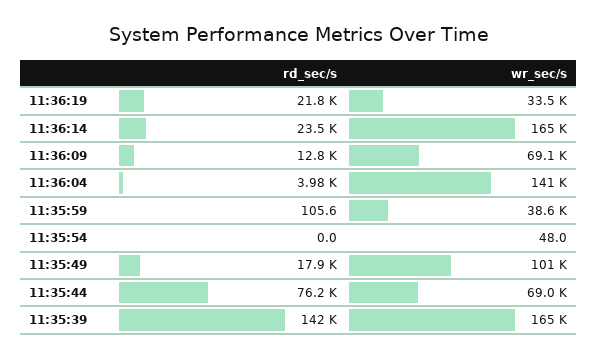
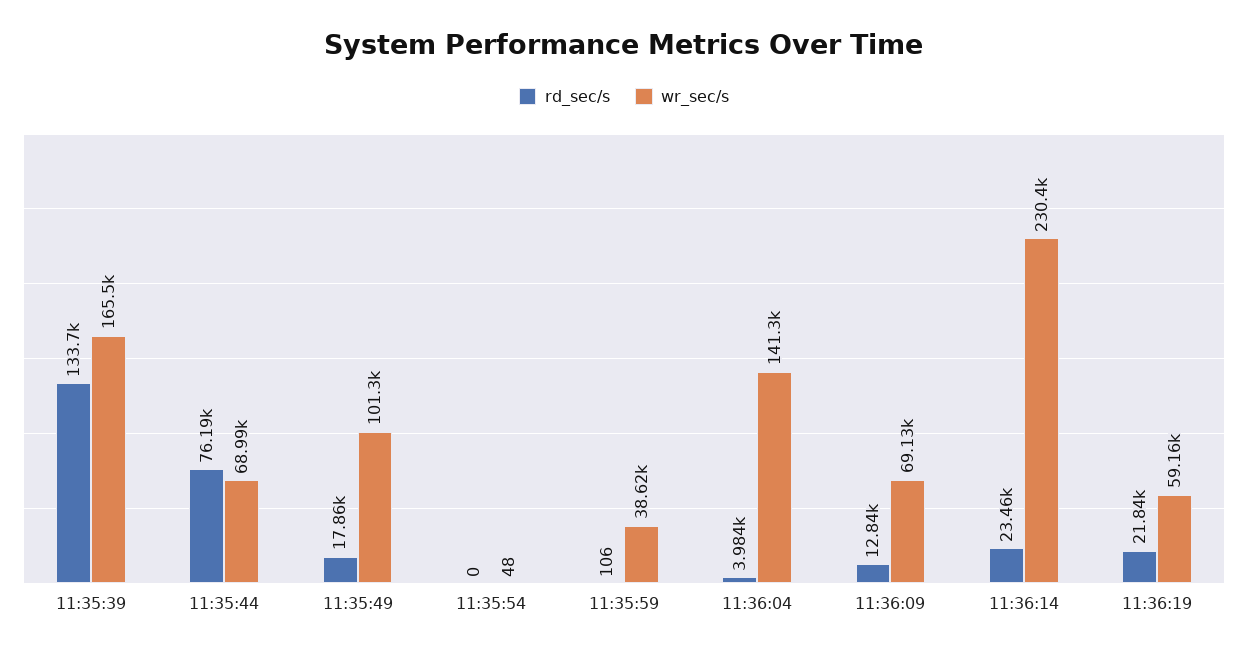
  {
    "rd_sec/s": {
      "11:36:19": 21840,
      "11:36:14": 23460,
      "11:36:09": 12840,
      "11:36:04": 3984,
      "11:35:59": 105.6,
      "11:35:54": 0,
      "11:35:49": 17860,
      "11:35:44": 76190,
-     "11:35:39": 142000
+     "11:35:39": 133700
    },
    "wr_sec/s": {
-     "11:36:19": 33500,
+     "11:36:19": 59160,
-     "11:36:14": 165000,
+     "11:36:14": 230400,
      "11:36:09": 69130,
      "11:36:04": 141300,
      "11:35:59": 38620,
      "11:35:54": 48,
      "11:35:49": 101300,
      "11:35:44": 68990,
      "11:35:39": 165500
    }
  }

